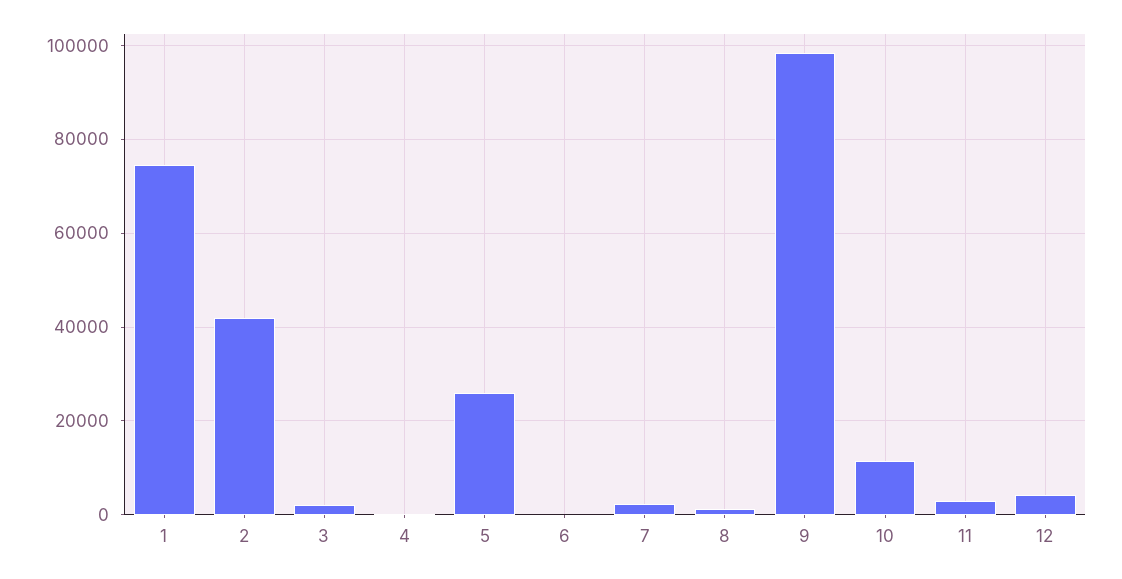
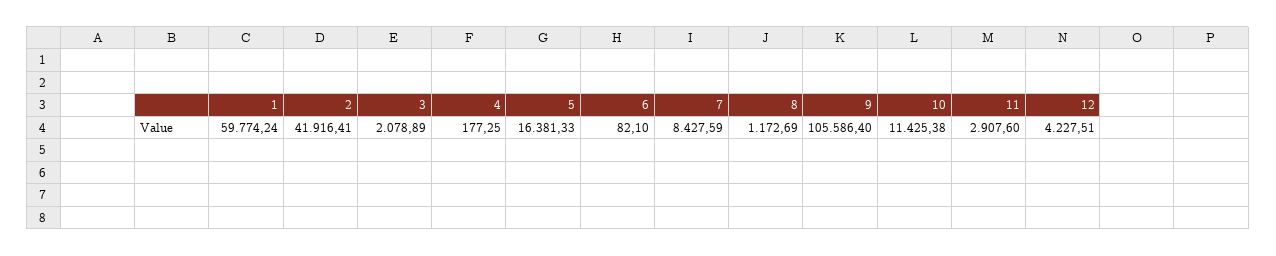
  {
-   "1": 74000,
+   "1": 59774.24,
    "2": 41916.41,
    "3": 2078.89,
    "4": 177.25,
-   "5": 26000,
+   "5": 16381.33,
    "6": 82.1,
-   "7": 2000,
+   "7": 8427.59,
    "8": 1172.69,
-   "9": 98000,
+   "9": 105586.4,
    "10": 11425.38,
    "11": 2907.6,
    "12": 4227.51
  }

